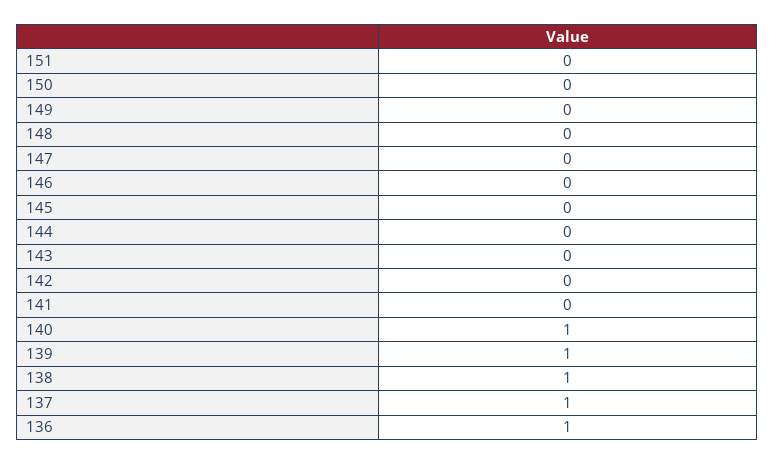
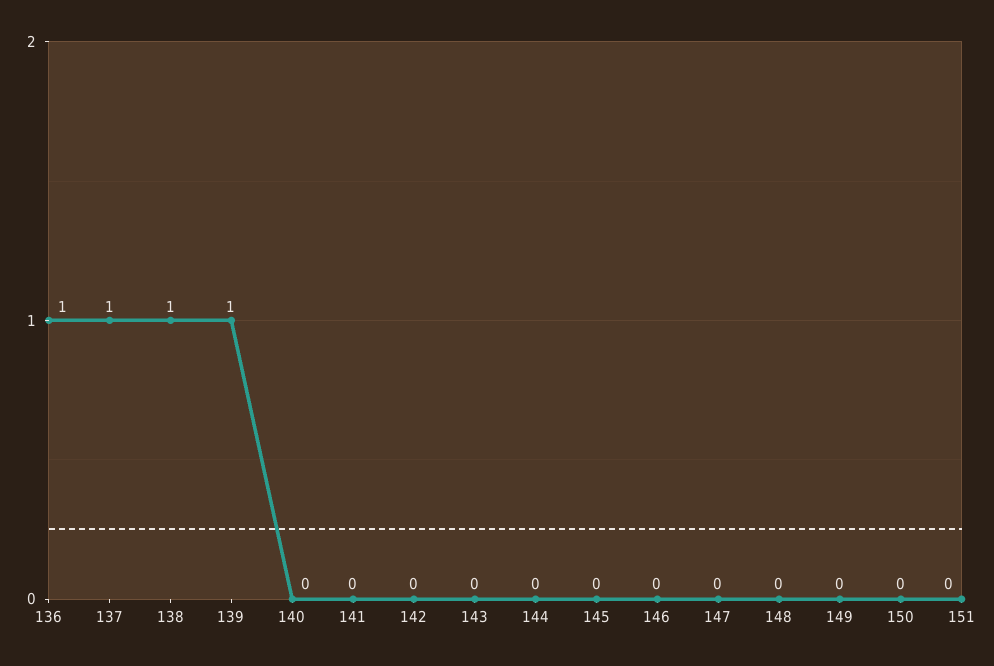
  {
    "151": 0,
    "150": 0,
    "149": 0,
    "148": 0,
    "147": 0,
    "146": 0,
    "145": 0,
    "144": 0,
    "143": 0,
    "142": 0,
    "141": 0,
-   "140": 1,
+   "140": 0,
    "139": 1,
    "138": 1,
    "137": 1,
    "136": 1
  }

